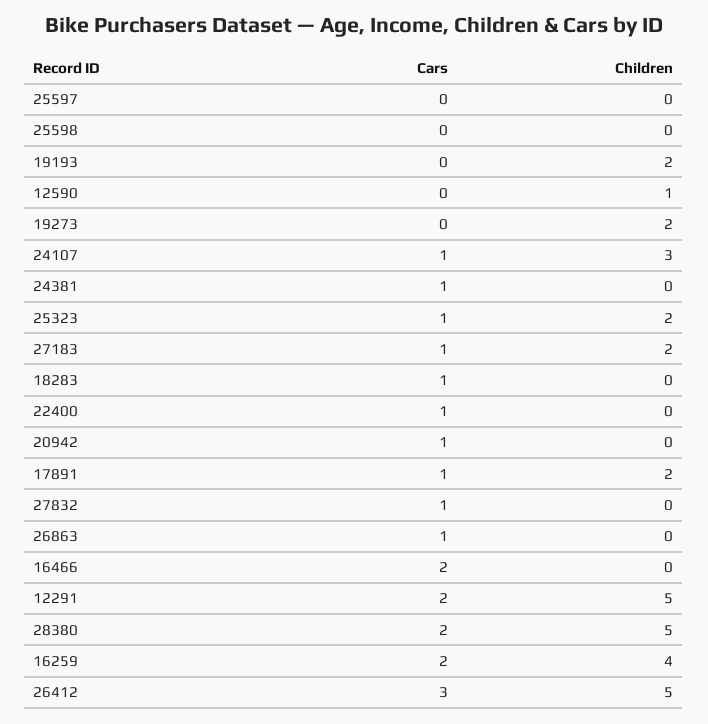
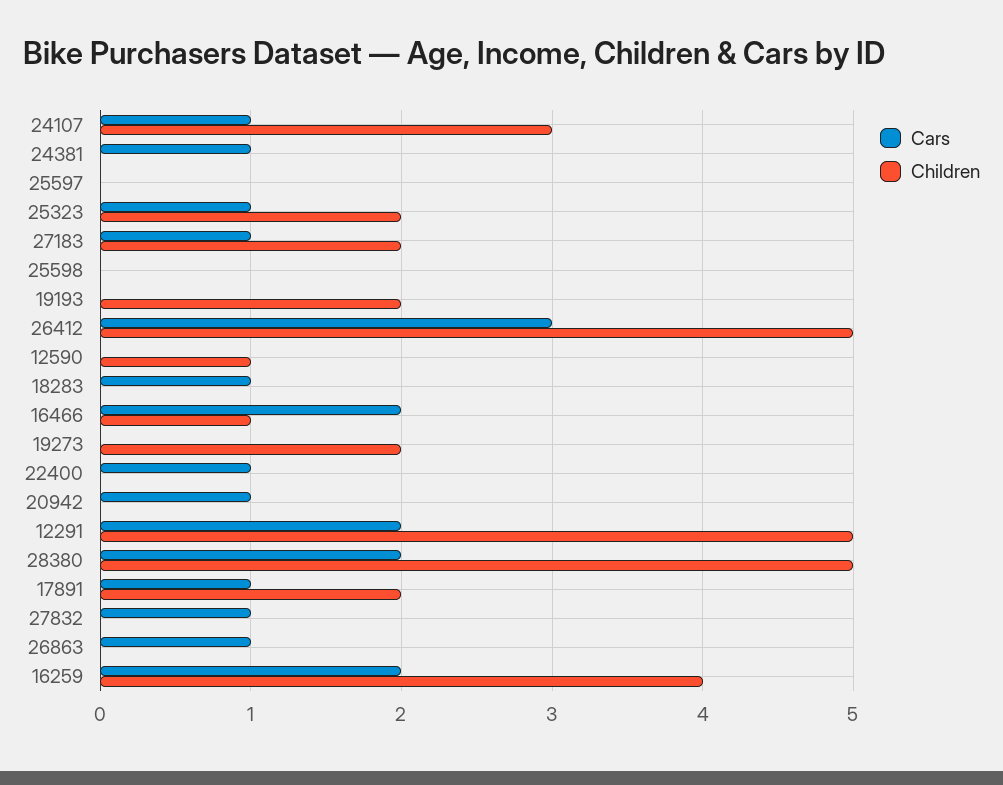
  {
    "Cars": {
      "25597": 0,
      "25598": 0,
      "19193": 0,
      "12590": 0,
      "19273": 0,
      "24107": 1,
      "24381": 1,
      "25323": 1,
      "27183": 1,
      "18283": 1,
      "22400": 1,
      "20942": 1,
      "17891": 1,
      "27832": 1,
      "26863": 1,
      "16466": 2,
      "12291": 2,
      "28380": 2,
      "16259": 2,
      "26412": 3
    },
    "Children": {
      "25597": 0,
      "25598": 0,
      "19193": 2,
      "12590": 1,
      "19273": 2,
      "24107": 3,
      "24381": 0,
      "25323": 2,
      "27183": 2,
      "18283": 0,
      "22400": 0,
      "20942": 0,
      "17891": 2,
      "27832": 0,
      "26863": 0,
-     "16466": 0,
+     "16466": 1,
      "12291": 5,
      "28380": 5,
      "16259": 4,
      "26412": 5
    }
  }

